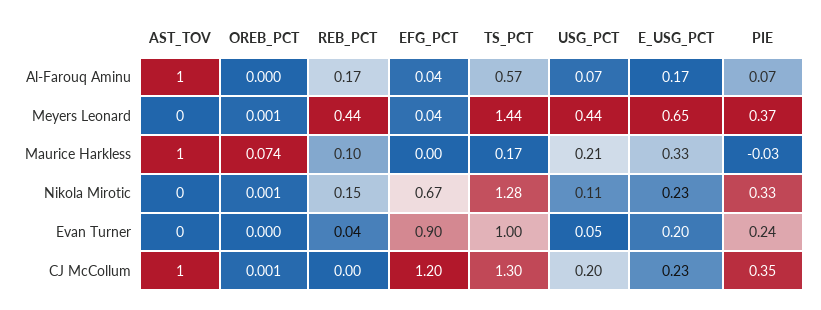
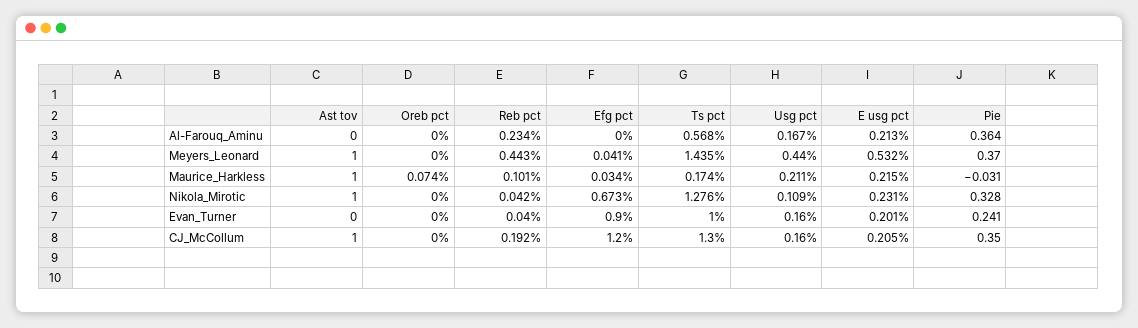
  {
    "AST_TOV": {
-     "Al-Farouq Aminu": 1,
+     "Al-Farouq Aminu": 0,
-     "Meyers Leonard": 0,
+     "Meyers Leonard": 1,
      "Maurice Harkless": 1,
-     "Nikola Mirotic": 0,
+     "Nikola Mirotic": 1,
      "Evan Turner": 0,
      "CJ McCollum": 1
    },
    "OREB_PCT": {
      "Al-Farouq Aminu": 0,
-     "Meyers Leonard": 0.001,
+     "Meyers Leonard": 0,
      "Maurice Harkless": 0.074,
-     "Nikola Mirotic": 0.001,
+     "Nikola Mirotic": 0,
      "Evan Turner": 0,
-     "CJ McCollum": 0.001
+     "CJ McCollum": 0
    },
    "REB_PCT": {
-     "Al-Farouq Aminu": 0.17,
+     "Al-Farouq Aminu": 0.234,
      "Meyers Leonard": 0.443,
      "Maurice Harkless": 0.101,
-     "Nikola Mirotic": 0.15,
+     "Nikola Mirotic": 0.042,
      "Evan Turner": 0.04,
-     "CJ McCollum": 0
+     "CJ McCollum": 0.192
    },
    "EFG_PCT": {
-     "Al-Farouq Aminu": 0.04,
+     "Al-Farouq Aminu": 0,
      "Meyers Leonard": 0.041,
-     "Maurice Harkless": 0,
+     "Maurice Harkless": 0.034,
      "Nikola Mirotic": 0.673,
      "Evan Turner": 0.9,
      "CJ McCollum": 1.2
    },
    "TS_PCT": {
      "Al-Farouq Aminu": 0.568,
      "Meyers Leonard": 1.435,
      "Maurice Harkless": 0.174,
      "Nikola Mirotic": 1.276,
      "Evan Turner": 1,
      "CJ McCollum": 1.3
    },
    "USG_PCT": {
-     "Al-Farouq Aminu": 0.07,
+     "Al-Farouq Aminu": 0.167,
      "Meyers Leonard": 0.44,
      "Maurice Harkless": 0.211,
      "Nikola Mirotic": 0.109,
-     "Evan Turner": 0.05,
+     "Evan Turner": 0.16,
-     "CJ McCollum": 0.2
+     "CJ McCollum": 0.16
    },
    "E_USG_PCT": {
-     "Al-Farouq Aminu": 0.17,
+     "Al-Farouq Aminu": 0.213,
-     "Meyers Leonard": 0.65,
+     "Meyers Leonard": 0.532,
-     "Maurice Harkless": 0.33,
+     "Maurice Harkless": 0.215,
      "Nikola Mirotic": 0.231,
      "Evan Turner": 0.201,
-     "CJ McCollum": 0.23
+     "CJ McCollum": 0.205
    },
    "PIE": {
-     "Al-Farouq Aminu": 0.07,
+     "Al-Farouq Aminu": 0.364,
      "Meyers Leonard": 0.37,
      "Maurice Harkless": -0.031,
      "Nikola Mirotic": 0.328,
      "Evan Turner": 0.241,
      "CJ McCollum": 0.35
    }
  }

